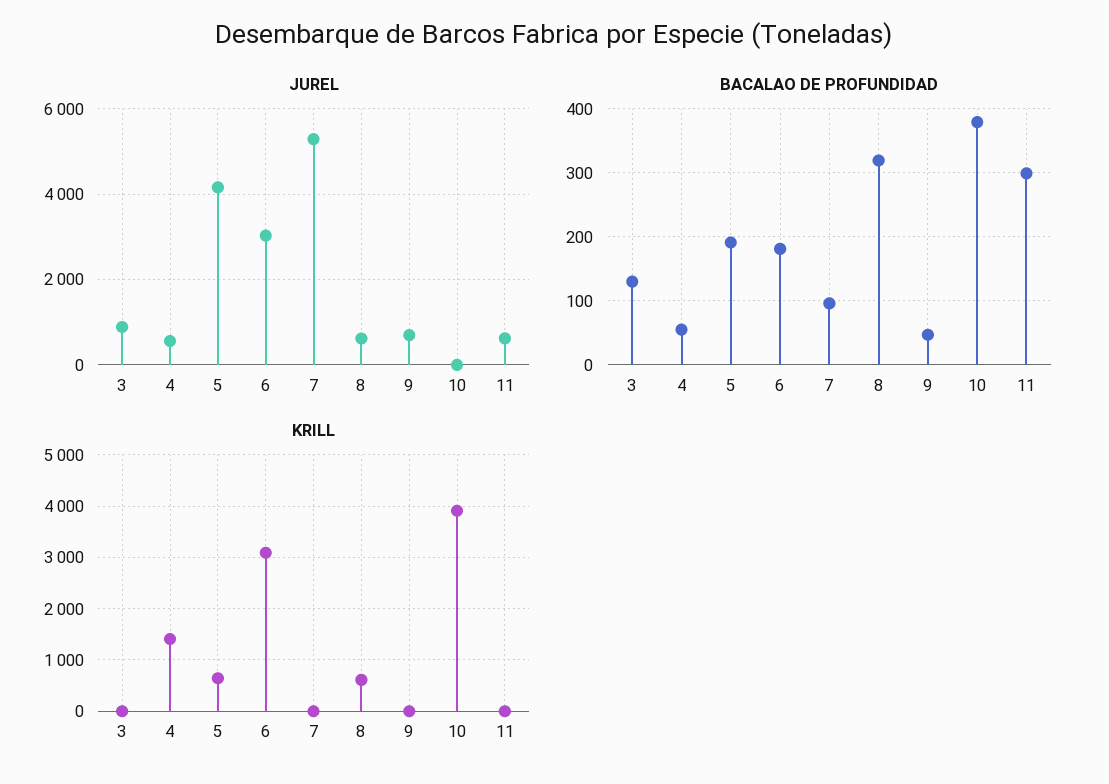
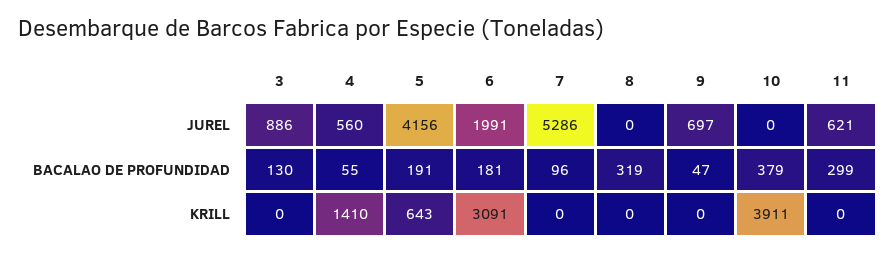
  {
    "JUREL": {
      "3": 886,
      "4": 560,
      "5": 4156,
-     "6": 3000,
+     "6": 1991,
      "7": 5286,
-     "8": 600,
+     "8": 0,
      "9": 697,
      "10": 0,
      "11": 621
    },
    "BACALAO DE PROFUNDIDAD": {
      "3": 130,
      "4": 55,
      "5": 191,
      "6": 181,
      "7": 96,
      "8": 319,
      "9": 47,
      "10": 379,
      "11": 299
    },
    "KRILL": {
      "3": 0,
      "4": 1410,
      "5": 643,
      "6": 3091,
      "7": 0,
-     "8": 600,
+     "8": 0,
      "9": 0,
      "10": 3911,
      "11": 0
    }
  }

